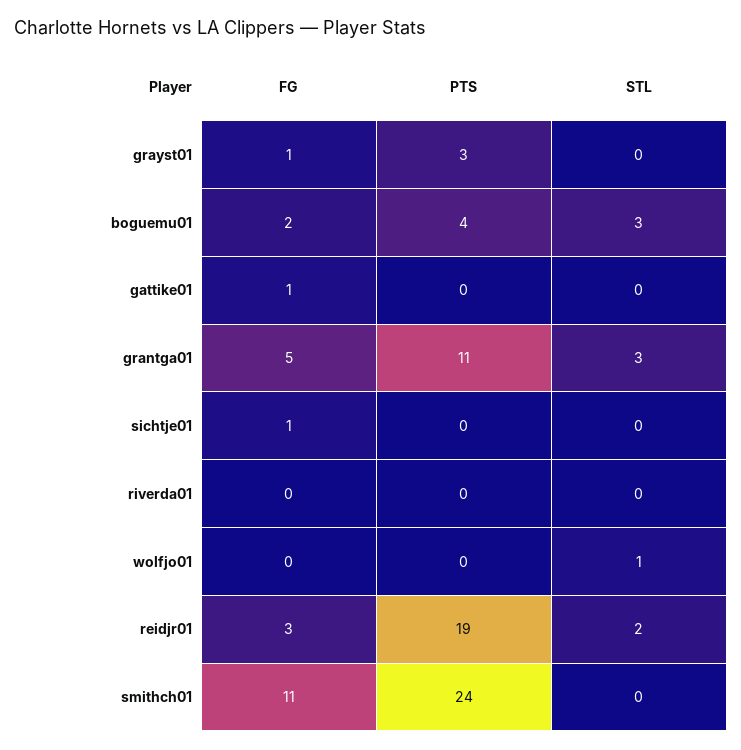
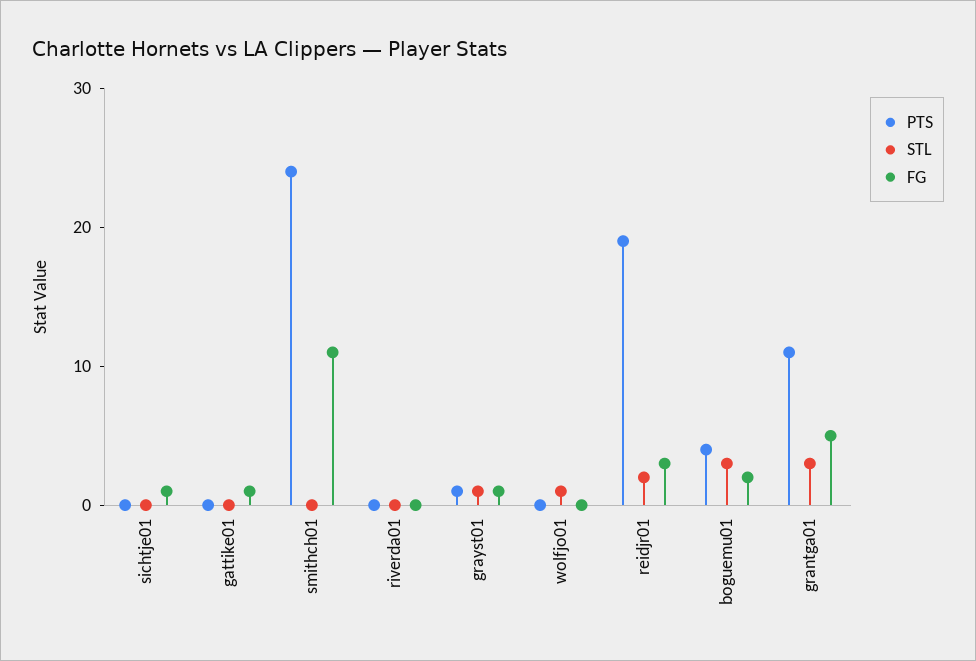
  {
    "FG": {
      "grayst01": 1,
      "boguemu01": 2,
      "gattike01": 1,
      "grantga01": 5,
      "sichtje01": 1,
      "riverda01": 0,
      "wolfjo01": 0,
      "reidjr01": 3,
      "smithch01": 11
    },
    "PTS": {
-     "grayst01": 3,
+     "grayst01": 1,
      "boguemu01": 4,
      "gattike01": 0,
      "grantga01": 11,
      "sichtje01": 0,
      "riverda01": 0,
      "wolfjo01": 0,
      "reidjr01": 19,
      "smithch01": 24
    },
    "STL": {
-     "grayst01": 0,
+     "grayst01": 1,
      "boguemu01": 3,
      "gattike01": 0,
      "grantga01": 3,
      "sichtje01": 0,
      "riverda01": 0,
      "wolfjo01": 1,
      "reidjr01": 2,
      "smithch01": 0
    }
  }

